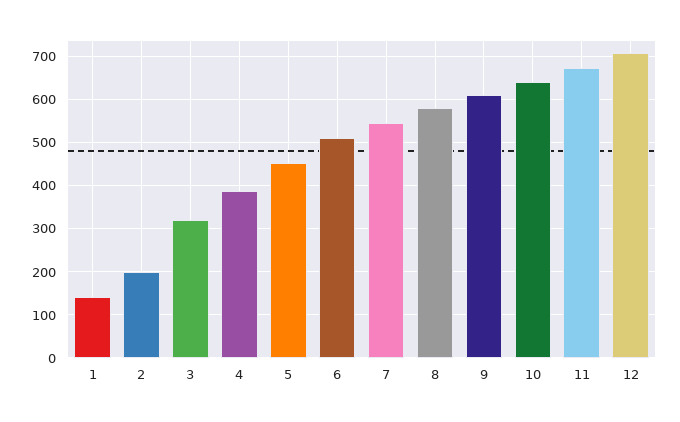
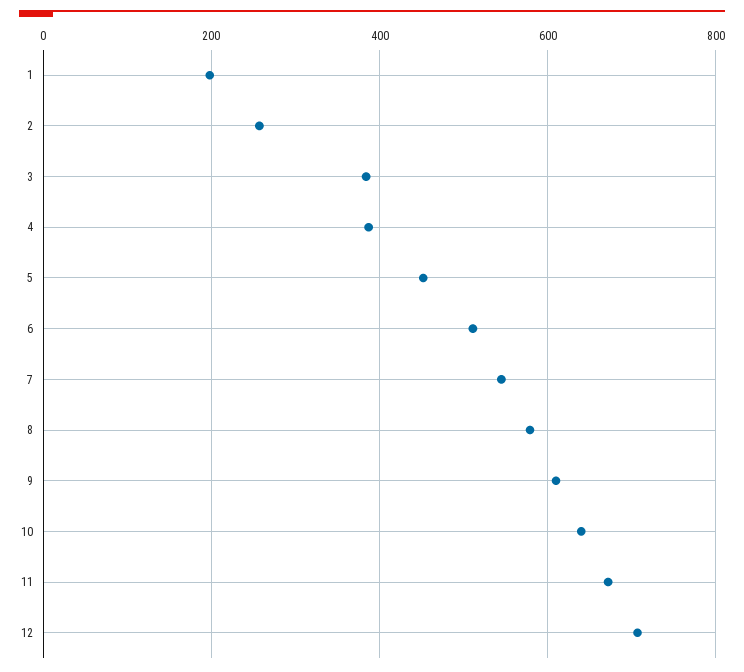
  {
-   "1": 140,
+   "1": 200,
-   "2": 200,
+   "2": 260,
-   "3": 320,
+   "3": 380,
    "4": 380,
    "5": 460,
    "6": 520,
    "7": 540,
    "8": 580,
    "9": 620,
    "10": 640,
    "11": 680,
    "12": 700
  }

